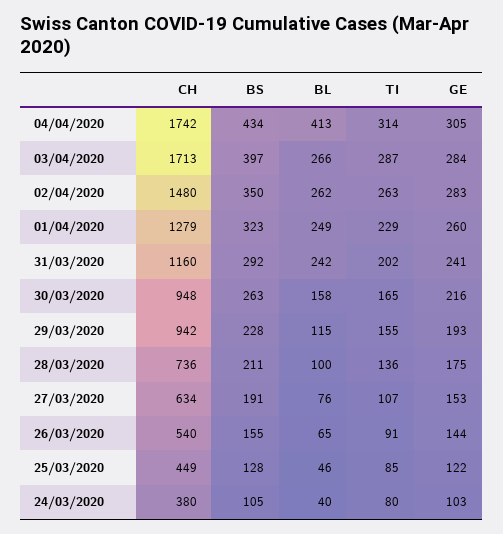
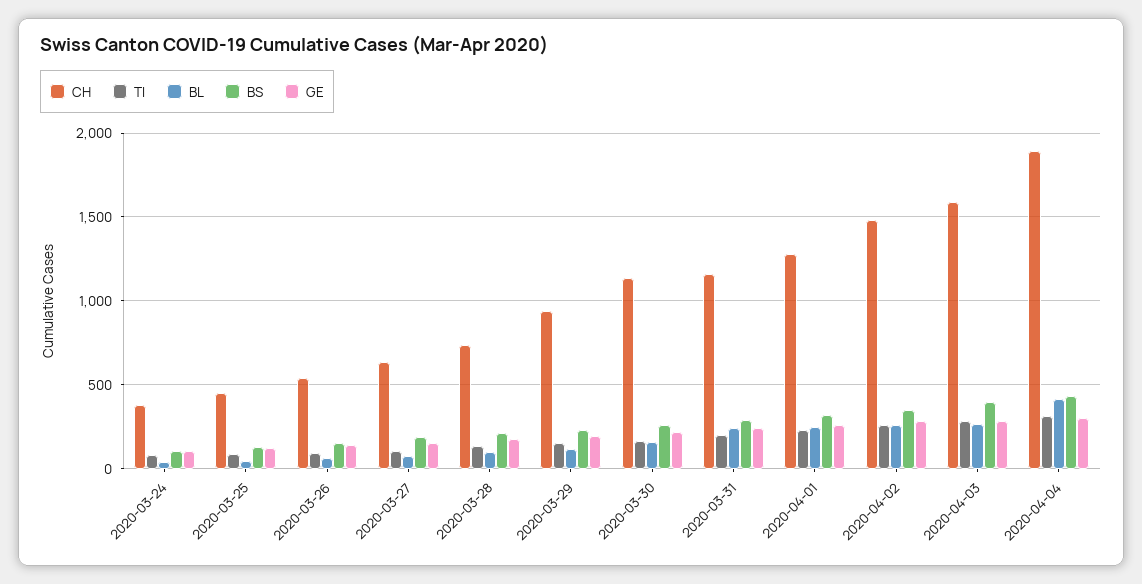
  {
    "CH": {
-     "04/04/2020": 1742,
+     "04/04/2020": 1900,
-     "03/04/2020": 1713,
+     "03/04/2020": 1600,
      "02/04/2020": 1480,
      "01/04/2020": 1279,
      "31/03/2020": 1160,
-     "30/03/2020": 948,
+     "30/03/2020": 1150,
      "29/03/2020": 942,
      "28/03/2020": 736,
      "27/03/2020": 634,
      "26/03/2020": 540,
      "25/03/2020": 449,
      "24/03/2020": 380
    },
    "BS": {
      "04/04/2020": 434,
      "03/04/2020": 397,
      "02/04/2020": 350,
      "01/04/2020": 323,
      "31/03/2020": 292,
      "30/03/2020": 263,
      "29/03/2020": 228,
      "28/03/2020": 211,
      "27/03/2020": 191,
      "26/03/2020": 155,
      "25/03/2020": 128,
      "24/03/2020": 105
    },
    "BL": {
      "04/04/2020": 413,
      "03/04/2020": 266,
      "02/04/2020": 262,
      "01/04/2020": 249,
      "31/03/2020": 242,
      "30/03/2020": 158,
      "29/03/2020": 115,
      "28/03/2020": 100,
      "27/03/2020": 76,
      "26/03/2020": 65,
      "25/03/2020": 46,
      "24/03/2020": 40
    },
    "TI": {
      "04/04/2020": 314,
      "03/04/2020": 287,
      "02/04/2020": 263,
      "01/04/2020": 229,
      "31/03/2020": 202,
      "30/03/2020": 165,
      "29/03/2020": 155,
      "28/03/2020": 136,
      "27/03/2020": 107,
      "26/03/2020": 91,
      "25/03/2020": 85,
      "24/03/2020": 80
    },
    "GE": {
      "04/04/2020": 305,
      "03/04/2020": 284,
      "02/04/2020": 283,
      "01/04/2020": 260,
      "31/03/2020": 241,
      "30/03/2020": 216,
      "29/03/2020": 193,
      "28/03/2020": 175,
      "27/03/2020": 153,
      "26/03/2020": 144,
      "25/03/2020": 122,
      "24/03/2020": 103
    }
  }

